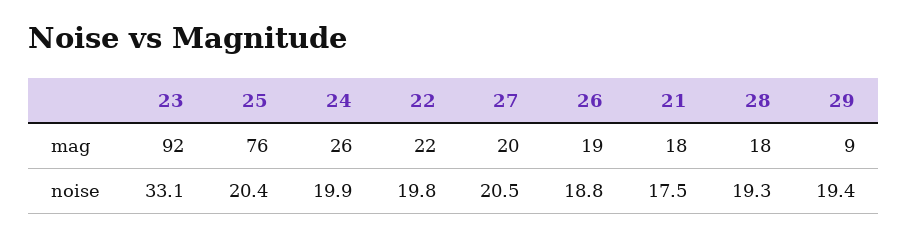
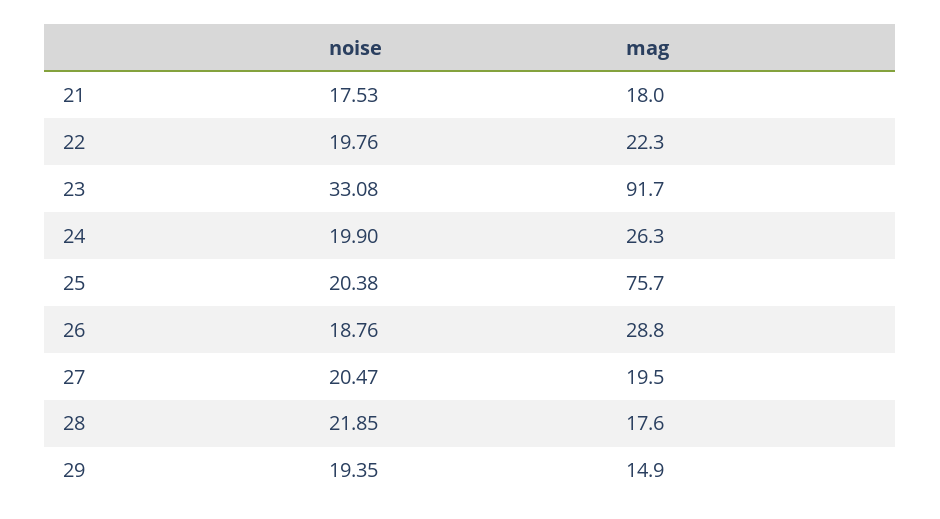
  {
    "23": {
      "mag": 91.7,
      "noise": 33.08
    },
    "25": {
      "mag": 75.7,
      "noise": 20.38
    },
    "24": {
      "mag": 26.3,
      "noise": 19.9
    },
    "22": {
      "mag": 22.3,
      "noise": 19.76
    },
    "27": {
      "mag": 19.5,
      "noise": 20.47
    },
    "26": {
-     "mag": 19,
+     "mag": 28.8,
      "noise": 18.76
    },
    "21": {
      "mag": 18,
      "noise": 17.53
    },
    "28": {
      "mag": 17.6,
-     "noise": 19.3
+     "noise": 21.85
    },
    "29": {
-     "mag": 9,
+     "mag": 14.9,
      "noise": 19.35
    }
  }

